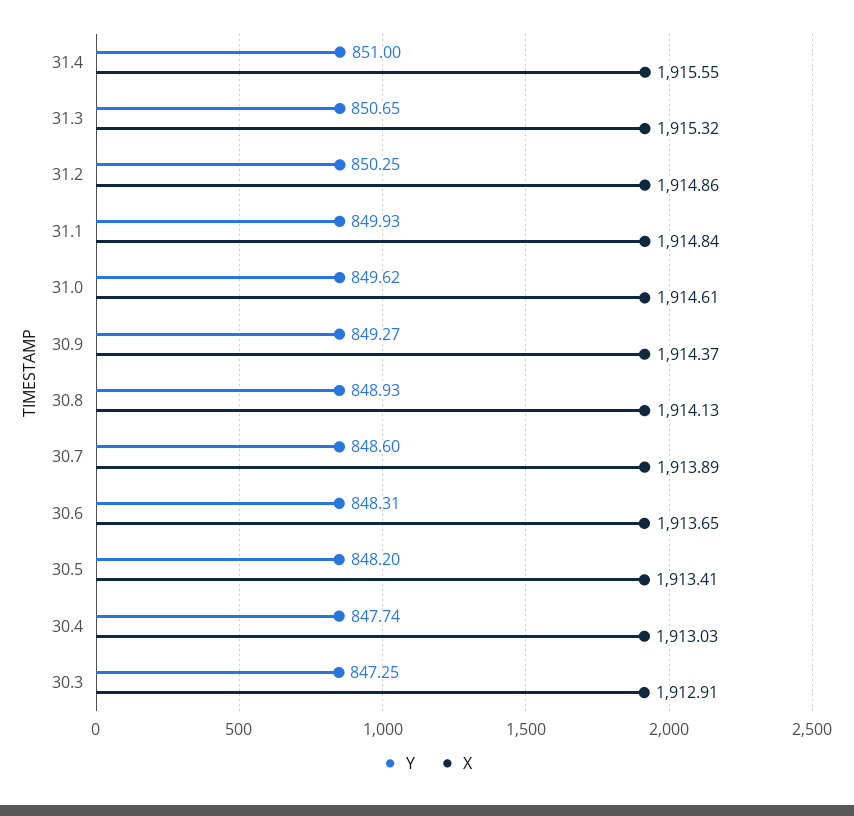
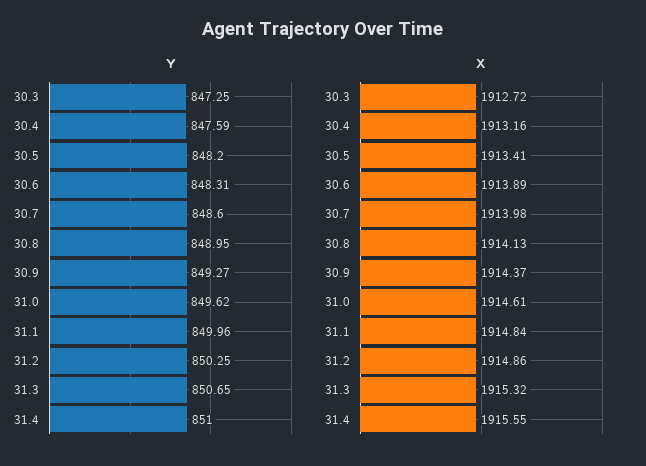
  {
    "Y": {
      "31.4": 851,
      "31.3": 850.65,
      "31.2": 850.25,
-     "31.1": 849.93,
+     "31.1": 849.96,
      "31.0": 849.62,
      "30.9": 849.27,
-     "30.8": 848.93,
+     "30.8": 848.95,
      "30.7": 848.6,
      "30.6": 848.31,
      "30.5": 848.2,
-     "30.4": 847.74,
+     "30.4": 847.59,
      "30.3": 847.25
    },
    "X": {
      "31.4": 1915.55,
      "31.3": 1915.32,
      "31.2": 1914.86,
      "31.1": 1914.84,
      "31.0": 1914.61,
      "30.9": 1914.37,
      "30.8": 1914.13,
-     "30.7": 1913.89,
+     "30.7": 1913.98,
-     "30.6": 1913.65,
+     "30.6": 1913.89,
      "30.5": 1913.41,
-     "30.4": 1913.03,
+     "30.4": 1913.16,
-     "30.3": 1912.91
+     "30.3": 1912.72
    }
  }

